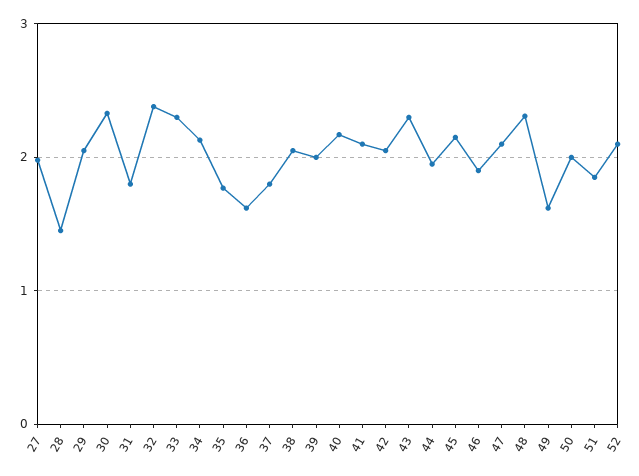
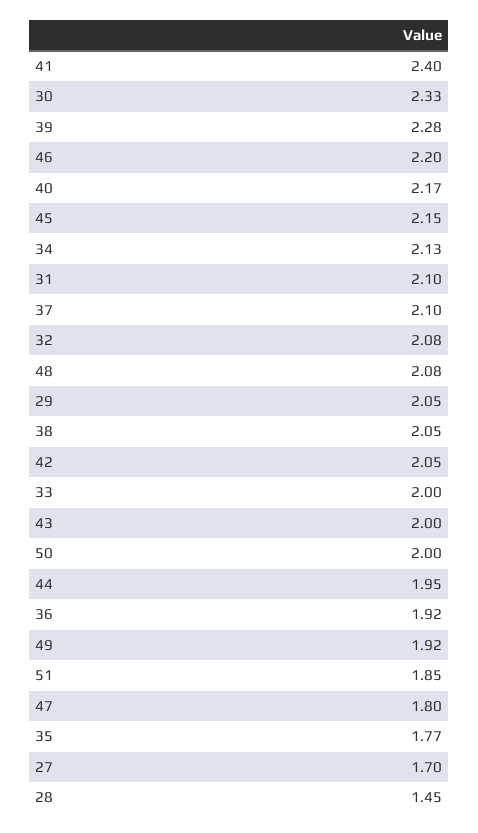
  {
-   "27": 2,
+   "27": 1.7,
    "28": 1.45,
    "29": 2.05,
    "30": 2.33,
-   "31": 1.8,
+   "31": 2.1,
-   "32": 2.4,
+   "32": 2.08,
-   "33": 2.3,
+   "33": 2,
    "34": 2.13,
    "35": 1.77,
-   "36": 1.6,
+   "36": 1.92,
-   "37": 1.8,
+   "37": 2.1,
    "38": 2.05,
-   "39": 2,
+   "39": 2.28,
    "40": 2.17,
-   "41": 2.1,
+   "41": 2.4,
    "42": 2.05,
-   "43": 2.3,
+   "43": 2,
    "44": 1.95,
    "45": 2.15,
-   "46": 1.9,
+   "46": 2.2,
-   "47": 2.1,
+   "47": 1.8,
-   "48": 2.3,
+   "48": 2.08,
-   "49": 1.6,
+   "49": 1.92,
    "50": 2,
-   "51": 1.85,
+   "51": 1.85
-   "52": 2.1
  }

